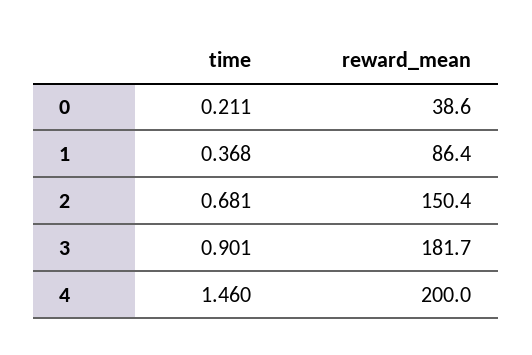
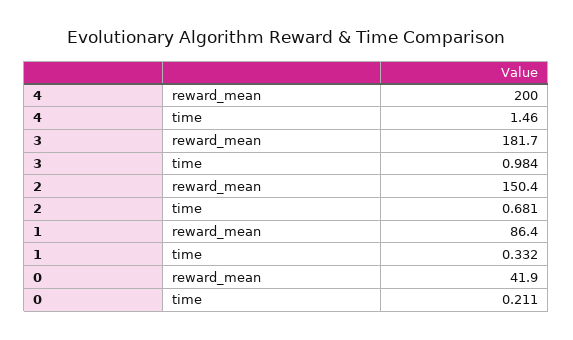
  {
    "time": {
      "0": 0.211,
-     "1": 0.368,
+     "1": 0.332,
      "2": 0.681,
-     "3": 0.901,
+     "3": 0.984,
      "4": 1.46
    },
    "reward_mean": {
-     "0": 38.6,
+     "0": 41.9,
      "1": 86.4,
      "2": 150.4,
      "3": 181.7,
      "4": 200
    }
  }

